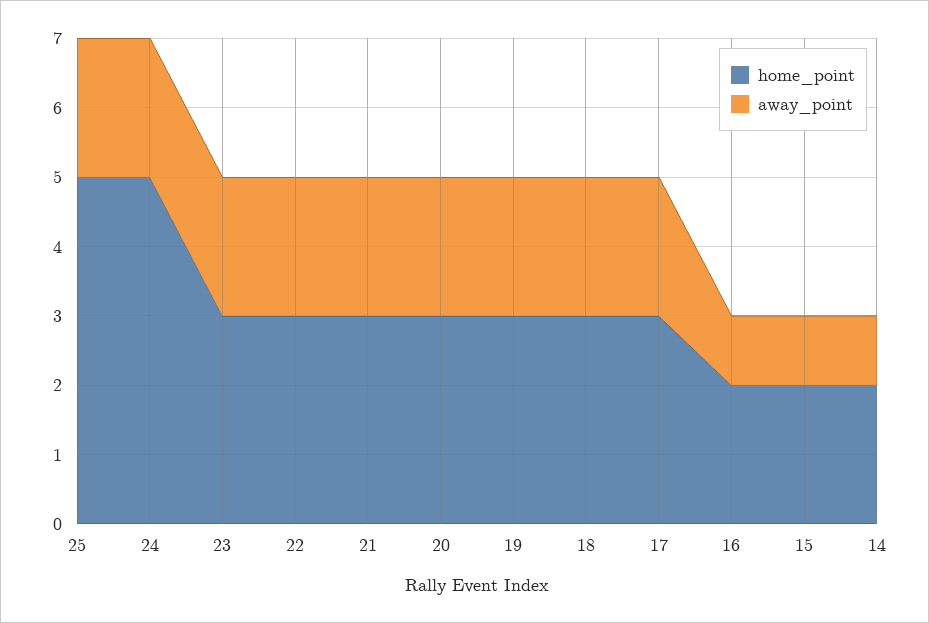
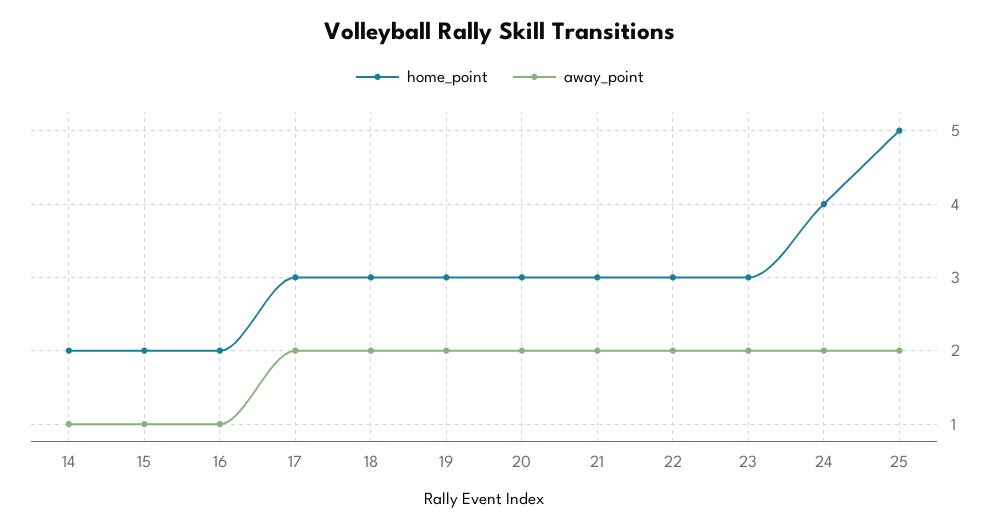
  {
    "home_point": {
      "25": 5,
-     "24": 5,
+     "24": 4,
      "23": 3,
      "22": 3,
      "21": 3,
      "20": 3,
      "19": 3,
      "18": 3,
      "17": 3,
      "16": 2,
      "15": 2,
      "14": 2
    },
    "away_point": {
      "25": 2,
      "24": 2,
      "23": 2,
      "22": 2,
      "21": 2,
      "20": 2,
      "19": 2,
      "18": 2,
      "17": 2,
      "16": 1,
      "15": 1,
      "14": 1
    }
  }

